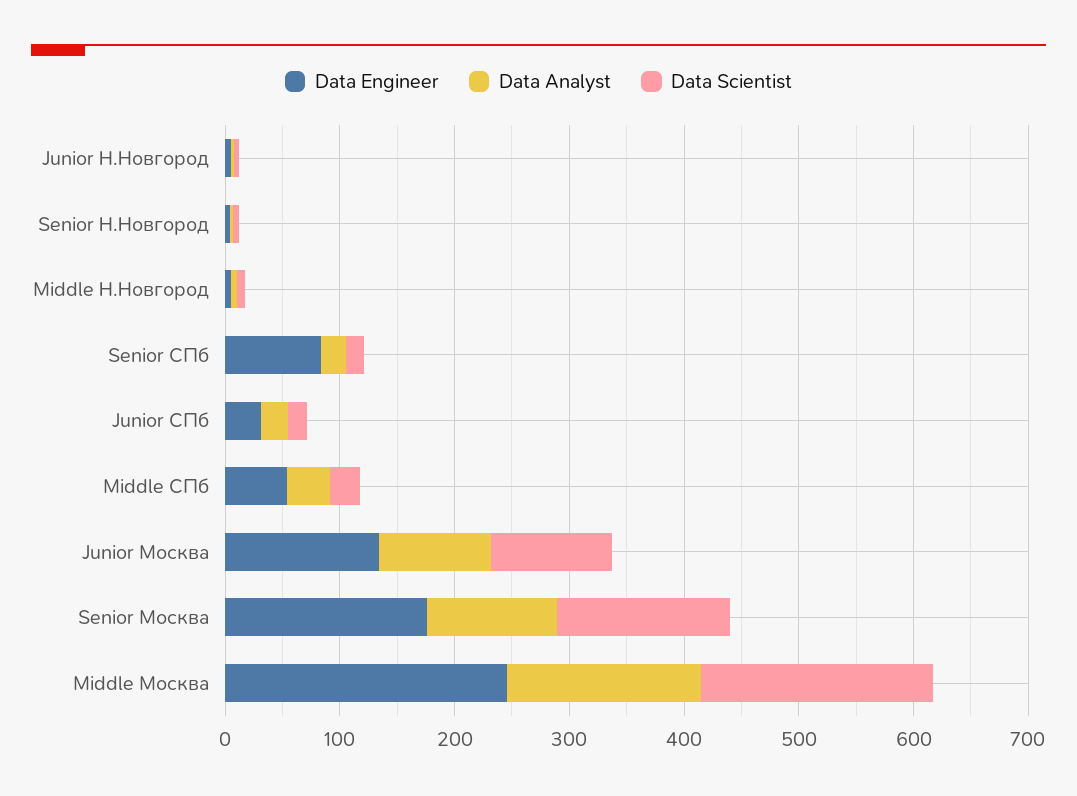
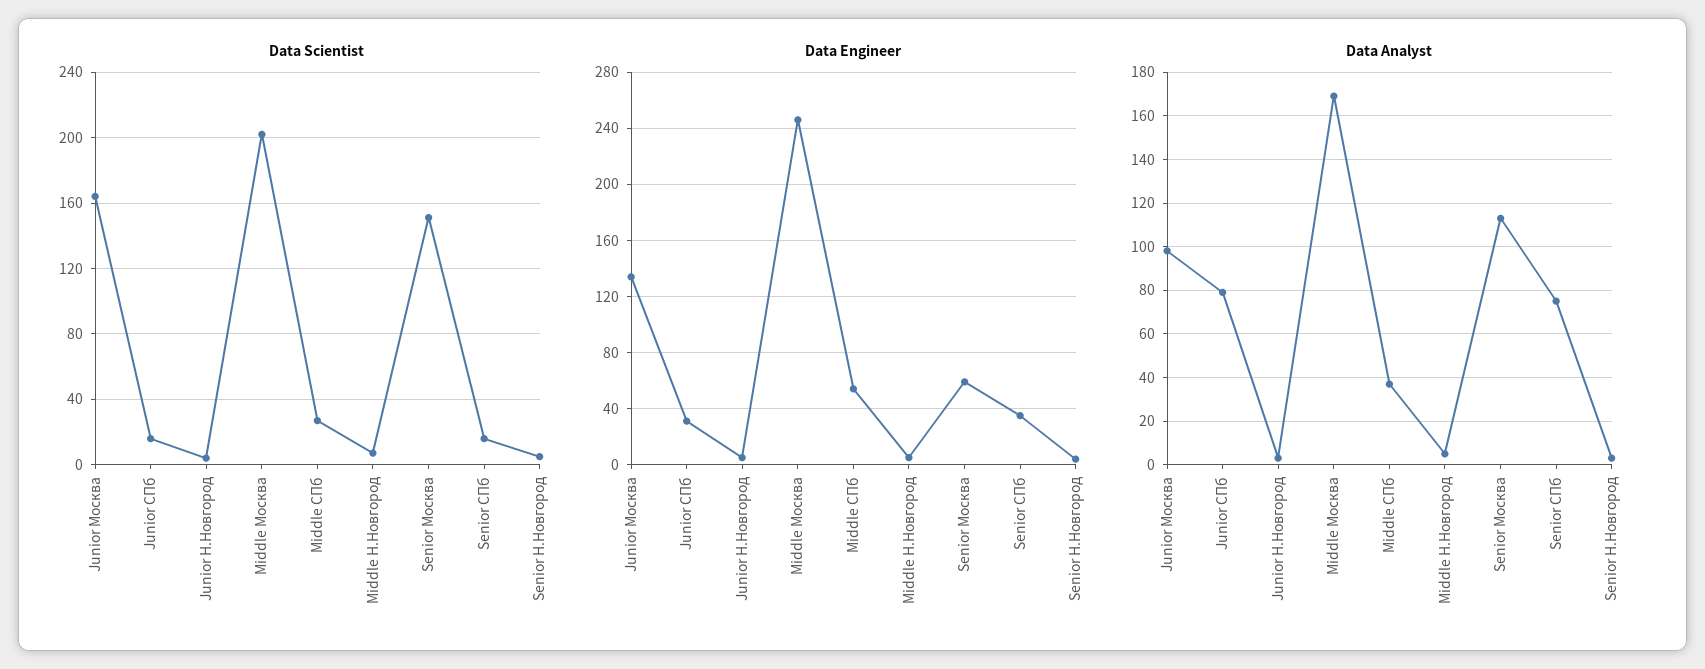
  {
    "Data Engineer": {
      "Junior Н.Новгород": 5,
      "Senior Н.Новгород": 5,
      "Middle Н.Новгород": 5,
-     "Senior СПб": 80,
+     "Senior СПб": 35,
      "Junior СПб": 30,
      "Middle СПб": 55,
      "Junior Москва": 135,
-     "Senior Москва": 180,
+     "Senior Москва": 60,
      "Middle Москва": 245
    },
    "Data Analyst": {
      "Junior Н.Новгород": 5,
      "Senior Н.Новгород": 5,
      "Middle Н.Новгород": 5,
-     "Senior СПб": 20,
+     "Senior СПб": 75,
-     "Junior СПб": 20,
+     "Junior СПб": 80,
      "Middle СПб": 35,
      "Junior Москва": 100,
      "Senior Москва": 115,
      "Middle Москва": 170
    },
    "Data Scientist": {
      "Junior Н.Новгород": 5,
      "Senior Н.Новгород": 5,
      "Middle Н.Новгород": 5,
      "Senior СПб": 15,
      "Junior СПб": 15,
      "Middle СПб": 25,
-     "Junior Москва": 100,
+     "Junior Москва": 165,
      "Senior Москва": 150,
      "Middle Москва": 200
    }
  }

